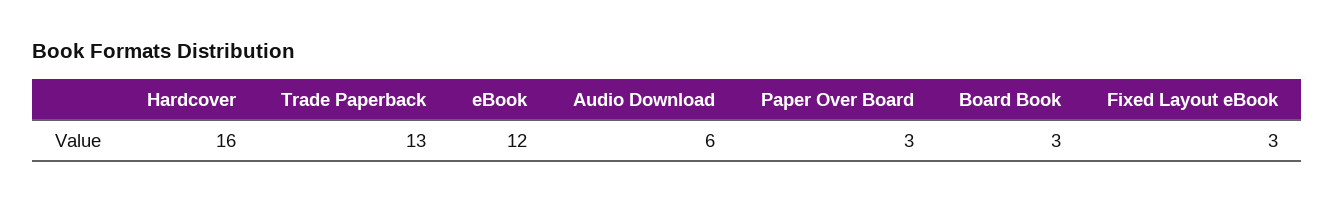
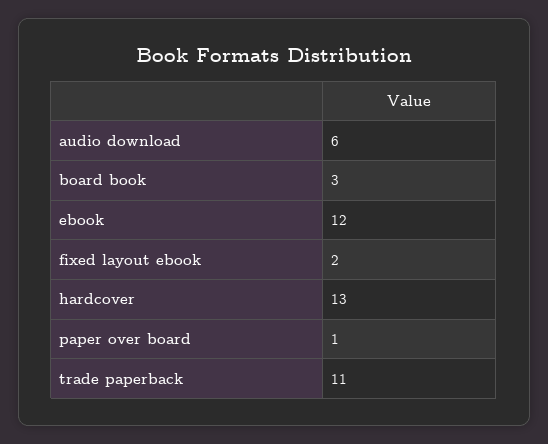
  {
-   "Hardcover": 16,
+   "Hardcover": 13,
-   "Trade Paperback": 13,
+   "Trade Paperback": 11,
    "eBook": 12,
    "Audio Download": 6,
-   "Paper Over Board": 3,
+   "Paper Over Board": 1,
    "Board Book": 3,
-   "Fixed Layout eBook": 3
+   "Fixed Layout eBook": 2
  }

